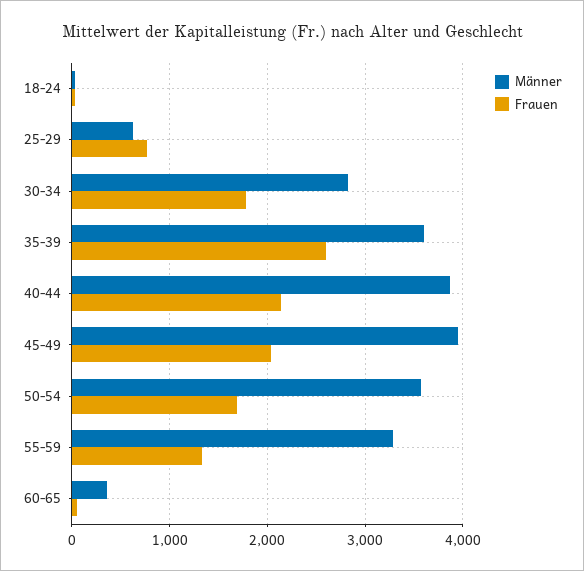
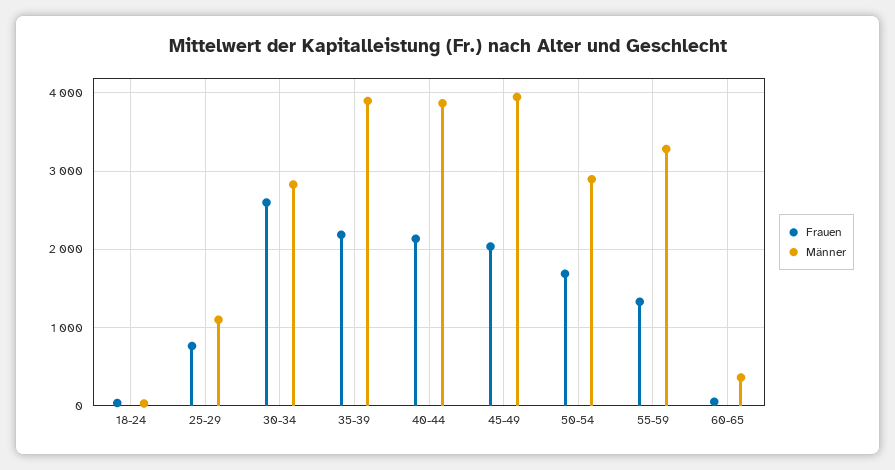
  {
    "Männer": {
      "18-24": 0,
-     "25-29": 600,
+     "25-29": 1100,
      "30-34": 2800,
-     "35-39": 3600,
+     "35-39": 3900,
      "40-44": 3900,
      "45-49": 3900,
-     "50-54": 3600,
+     "50-54": 2900,
      "55-59": 3300,
      "60-65": 400
    },
    "Frauen": {
      "18-24": 0,
      "25-29": 800,
-     "30-34": 1800,
+     "30-34": 2600,
-     "35-39": 2600,
+     "35-39": 2200,
      "40-44": 2100,
      "45-49": 2000,
      "50-54": 1700,
      "55-59": 1300,
      "60-65": 100
    }
  }

